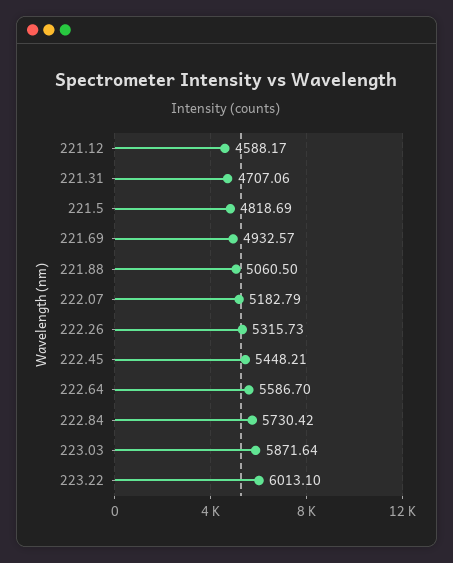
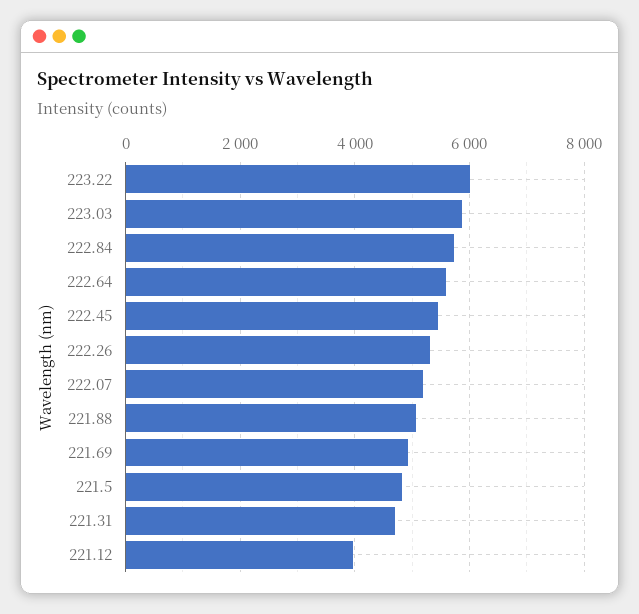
  {
-   "221.12": 4588.17,
+   "221.12": 4000,
    "221.31": 4707.06,
    "221.5": 4818.69,
    "221.69": 4932.57,
    "221.88": 5060.5,
    "222.07": 5182.79,
    "222.26": 5315.73,
    "222.45": 5448.21,
    "222.64": 5586.7,
    "222.84": 5730.42,
    "223.03": 5871.64,
    "223.22": 6013.1
  }

